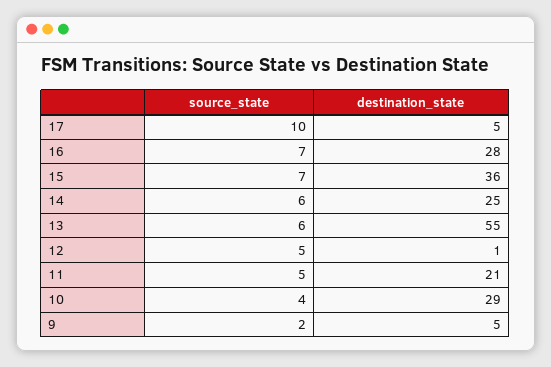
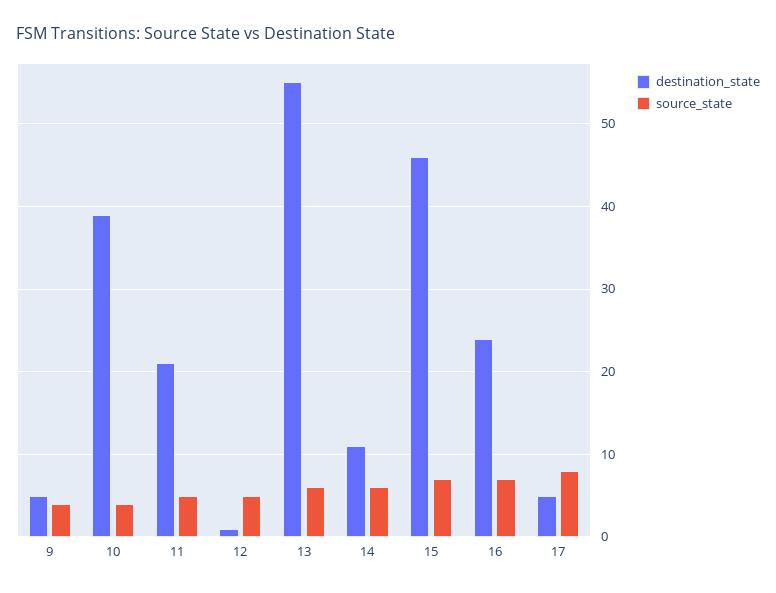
  {
    "source_state": {
-     "17": 10,
+     "17": 8,
      "16": 7,
      "15": 7,
      "14": 6,
      "13": 6,
      "12": 5,
      "11": 5,
      "10": 4,
-     "9": 2
+     "9": 4
    },
    "destination_state": {
      "17": 5,
-     "16": 28,
+     "16": 24,
-     "15": 36,
+     "15": 46,
-     "14": 25,
+     "14": 11,
      "13": 55,
      "12": 1,
      "11": 21,
-     "10": 29,
+     "10": 39,
      "9": 5
    }
  }

